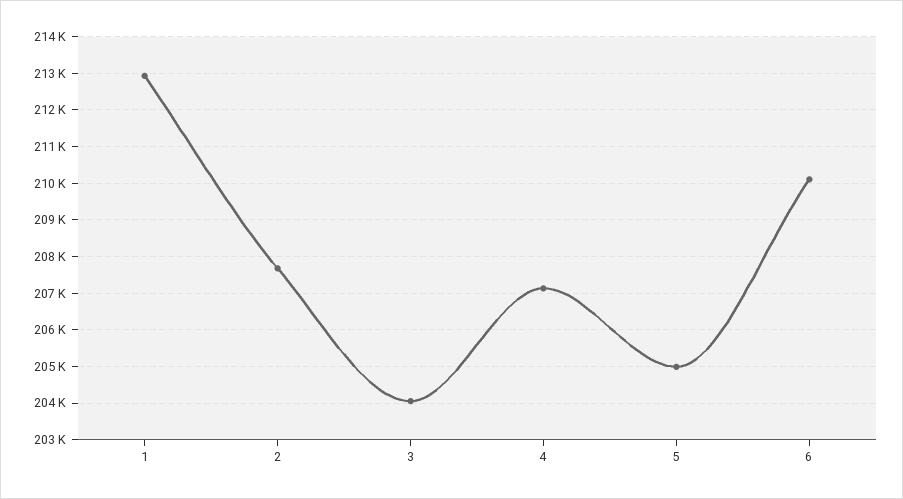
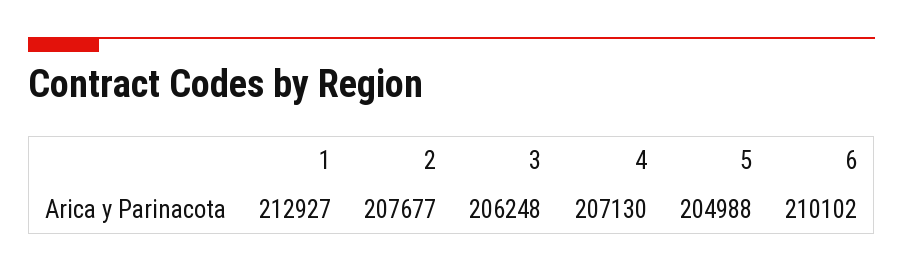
  {
    "1": 212927,
    "2": 207677,
-   "3": 204000,
+   "3": 206248,
    "4": 207130,
    "5": 204988,
    "6": 210102
  }

